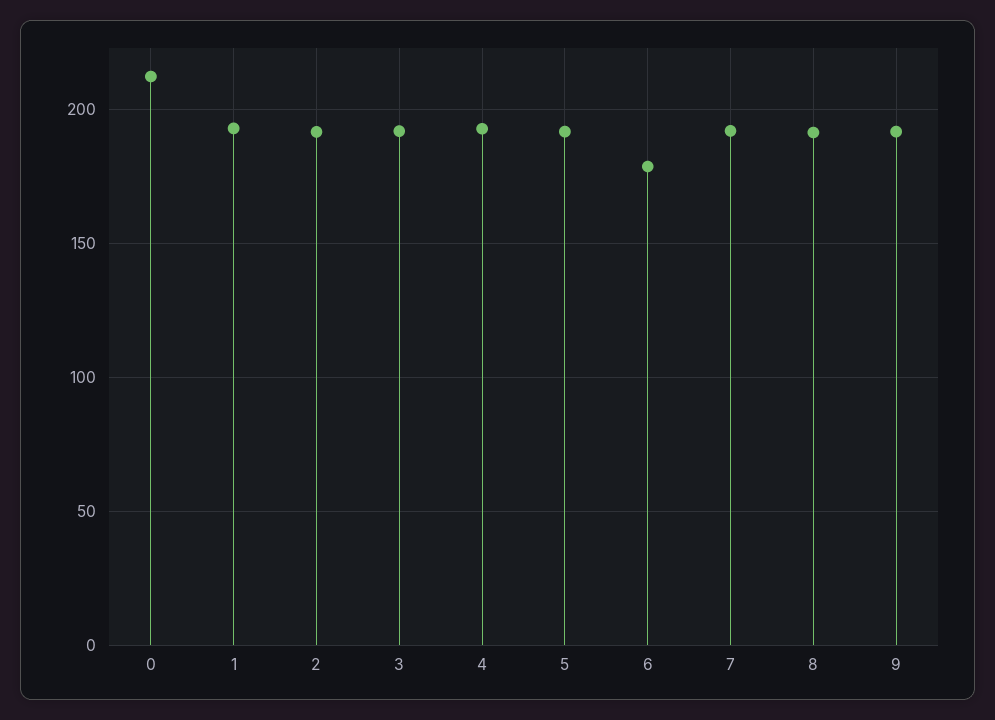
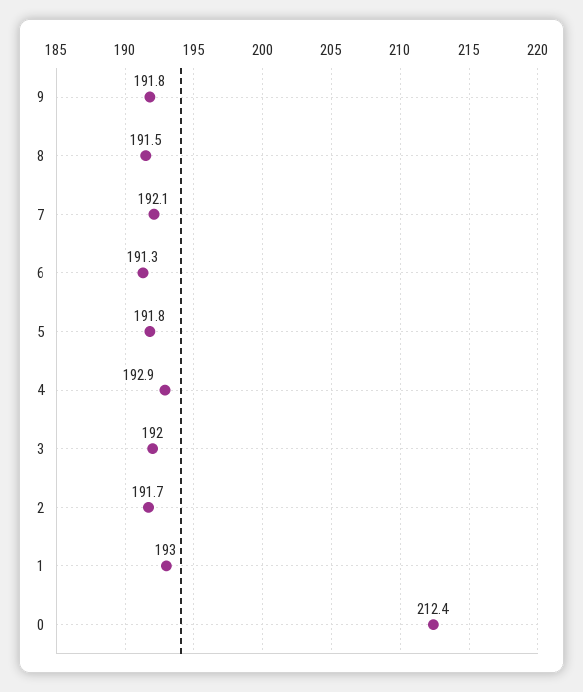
  {
    "0": 212.4,
    "1": 193,
    "2": 191.7,
    "3": 192,
    "4": 192.9,
    "5": 191.8,
-   "6": 180,
+   "6": 191.3,
    "7": 192.1,
    "8": 191.5,
    "9": 191.8
  }

